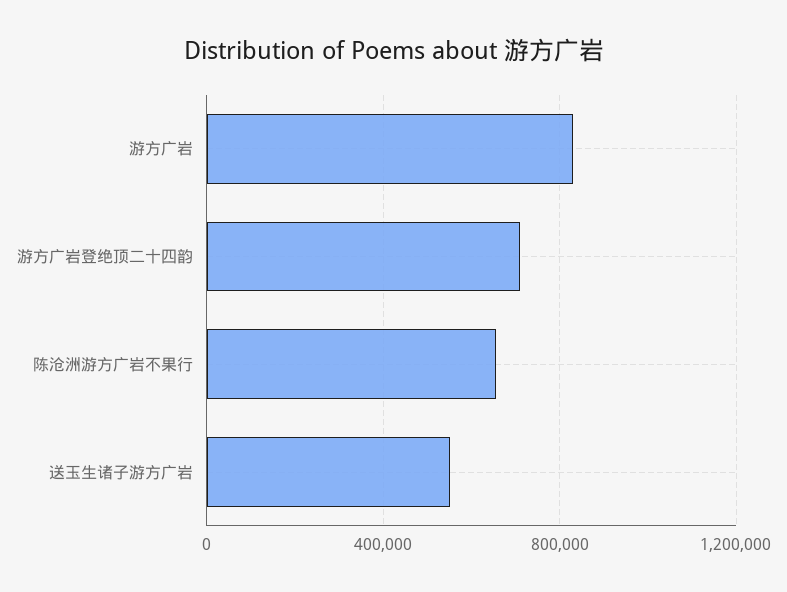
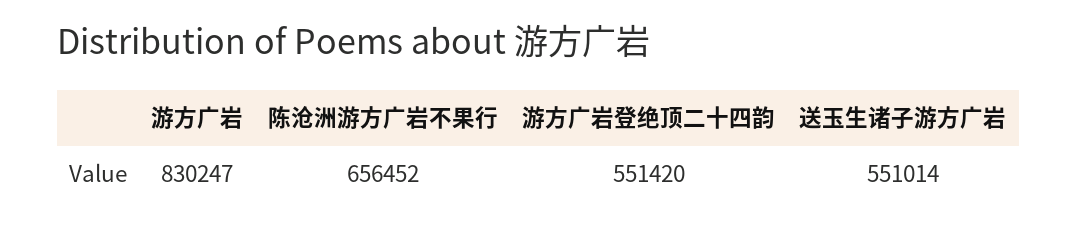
  {
    "游方广岩": 830247,
-   "游方广岩登绝顶二十四韵": 700000,
+   "游方广岩登绝顶二十四韵": 551420,
    "陈沧洲游方广岩不果行": 656452,
    "送玉生诸子游方广岩": 551014
  }

